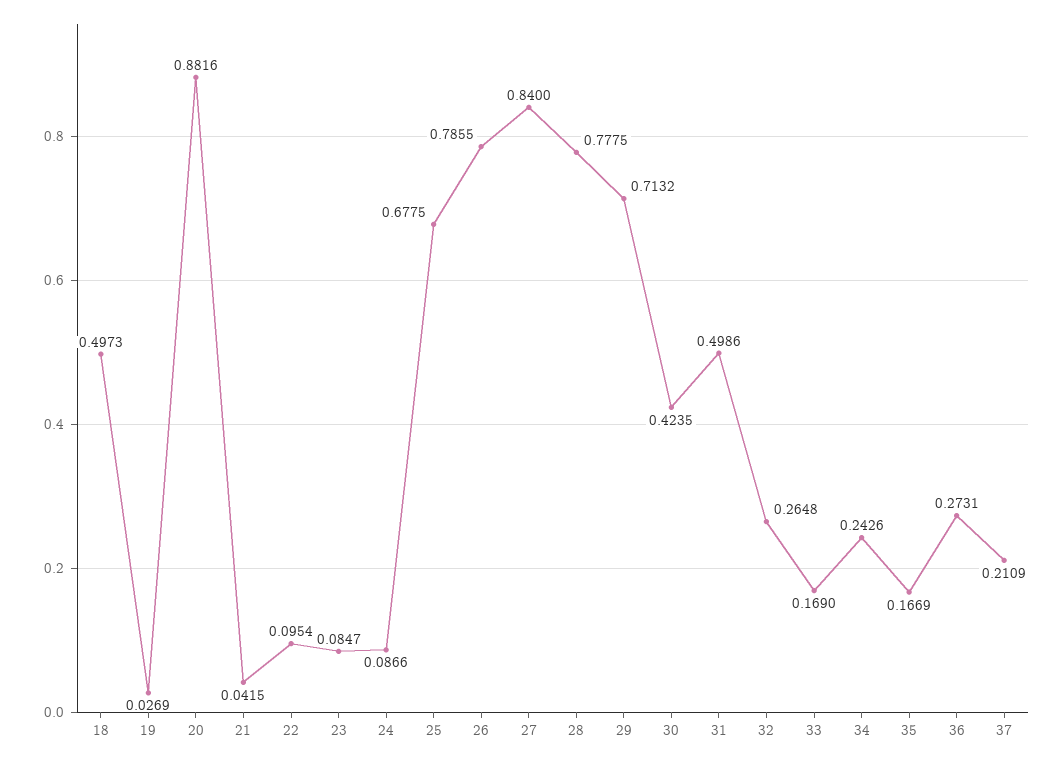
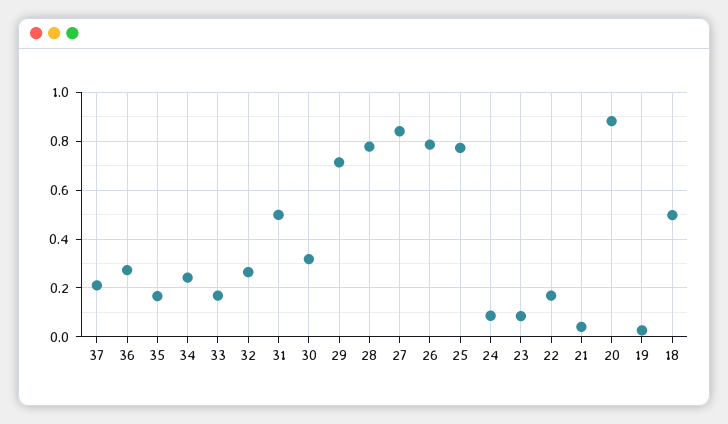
  {
    "18": 0.4973,
    "19": 0.0269,
    "20": 0.8816,
    "21": 0.0415,
-   "22": 0.0954,
+   "22": 0.175,
    "23": 0.0847,
    "24": 0.0866,
-   "25": 0.6775,
+   "25": 0.775,
    "26": 0.7855,
    "27": 0.84,
    "28": 0.7775,
    "29": 0.7132,
-   "30": 0.4235,
+   "30": 0.325,
    "31": 0.4986,
    "32": 0.2648,
    "33": 0.169,
    "34": 0.2426,
    "35": 0.1669,
    "36": 0.2731,
    "37": 0.2109
  }

